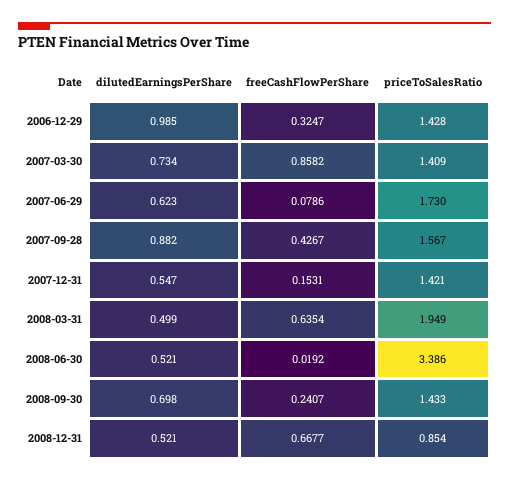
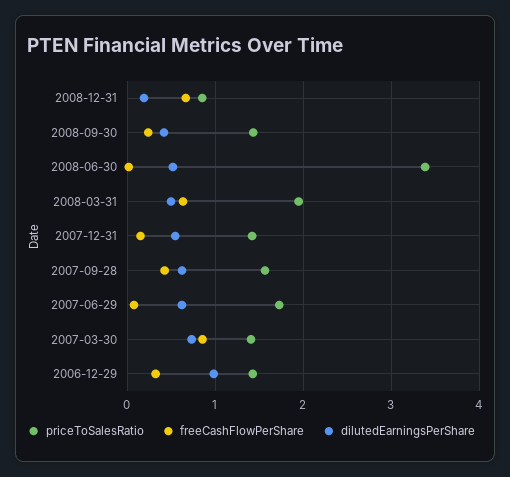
  {
    "dilutedEarningsPerShare": {
      "2006-12-29": 0.985,
      "2007-03-30": 0.734,
      "2007-06-29": 0.623,
-     "2007-09-28": 0.882,
+     "2007-09-28": 0.6,
      "2007-12-31": 0.547,
      "2008-03-31": 0.499,
      "2008-06-30": 0.521,
-     "2008-09-30": 0.698,
+     "2008-09-30": 0.4,
-     "2008-12-31": 0.521
+     "2008-12-31": 0.2
    },
    "freeCashFlowPerShare": {
      "2006-12-29": 0.3247,
      "2007-03-30": 0.8582,
      "2007-06-29": 0.0786,
      "2007-09-28": 0.4267,
      "2007-12-31": 0.1531,
      "2008-03-31": 0.6354,
      "2008-06-30": 0.0192,
      "2008-09-30": 0.2407,
      "2008-12-31": 0.6677
    },
    "priceToSalesRatio": {
      "2006-12-29": 1.428,
      "2007-03-30": 1.409,
      "2007-06-29": 1.73,
      "2007-09-28": 1.567,
      "2007-12-31": 1.421,
      "2008-03-31": 1.949,
      "2008-06-30": 3.386,
      "2008-09-30": 1.433,
      "2008-12-31": 0.854
    }
  }

